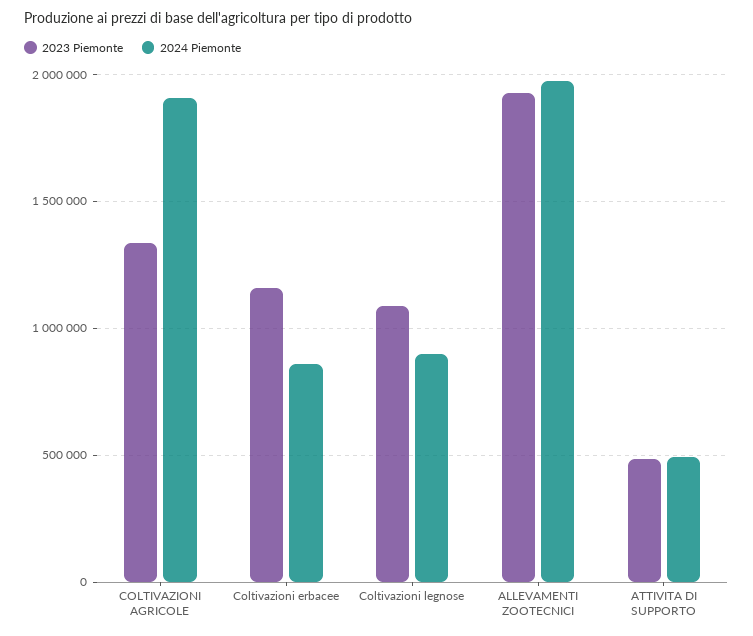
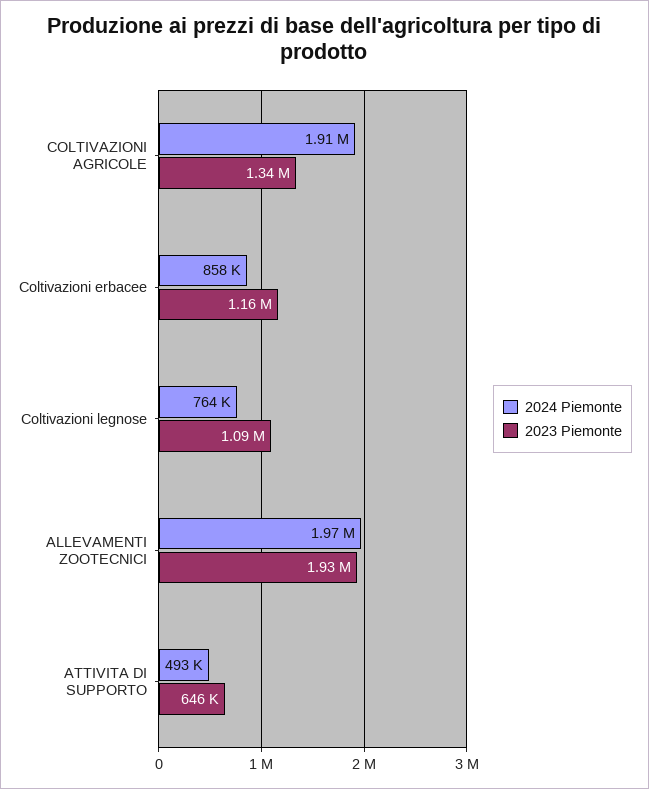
  {
    "2023 Piemonte": {
      "COLTIVAZIONI AGRICOLE": 1340000,
      "Coltivazioni erbacee": 1160000,
      "Coltivazioni legnose": 1090000,
      "ALLEVAMENTI ZOOTECNICI": 1930000,
-     "ATTIVITA DI SUPPORTO": 500000
+     "ATTIVITA DI SUPPORTO": 646000
    },
    "2024 Piemonte": {
      "COLTIVAZIONI AGRICOLE": 1910000,
      "Coltivazioni erbacee": 858000,
-     "Coltivazioni legnose": 900000,
+     "Coltivazioni legnose": 764000,
      "ALLEVAMENTI ZOOTECNICI": 1970000,
      "ATTIVITA DI SUPPORTO": 493000
    }
  }

